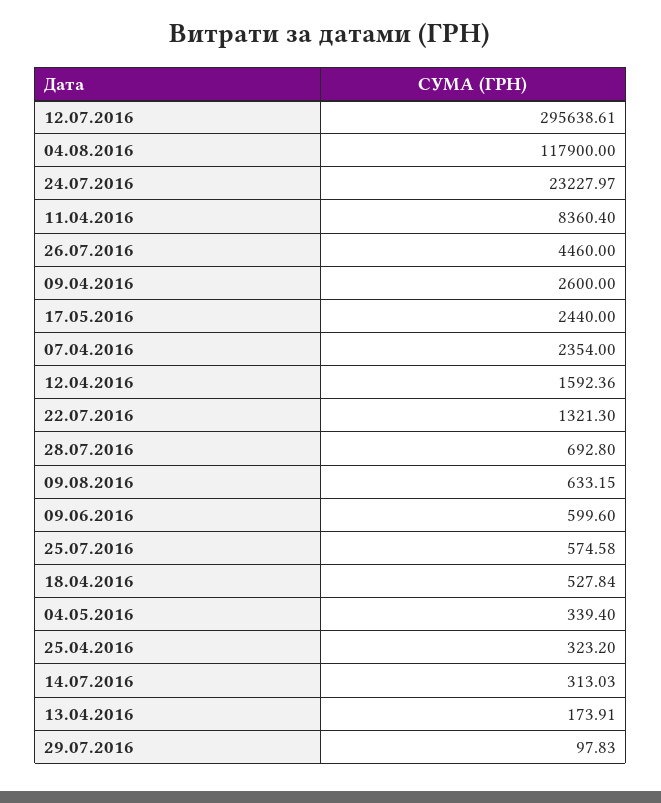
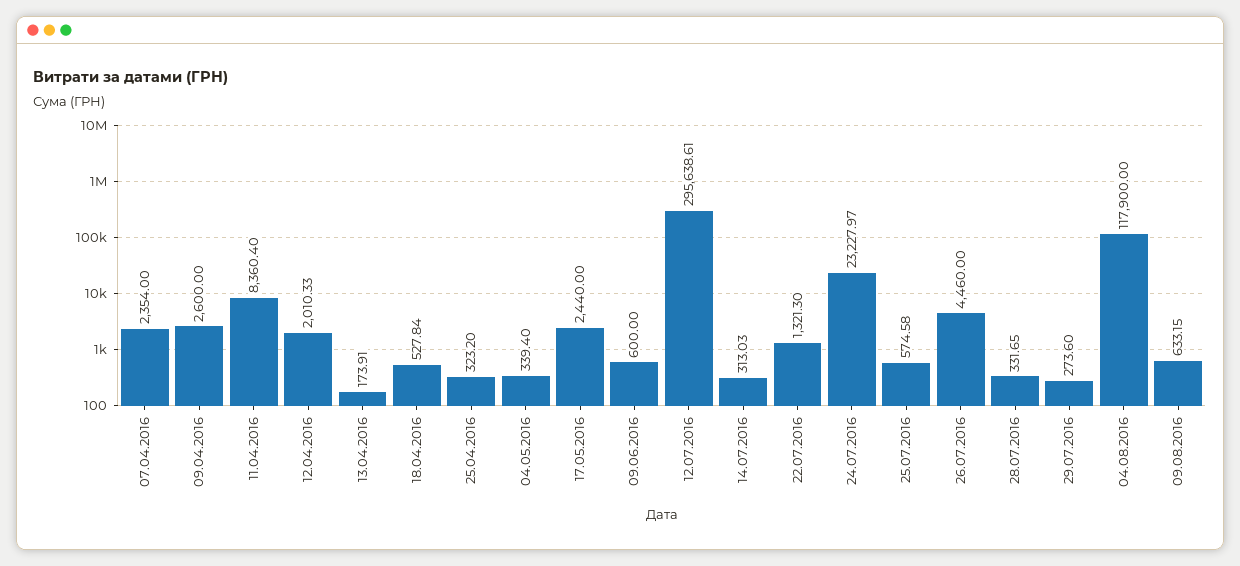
  {
    "12.07.2016": 295638.61,
    "04.08.2016": 117900,
    "24.07.2016": 23227.97,
    "11.04.2016": 8360.4,
    "26.07.2016": 4460,
    "09.04.2016": 2600,
    "17.05.2016": 2440,
    "07.04.2016": 2354,
-   "12.04.2016": 1592.36,
+   "12.04.2016": 2010.33,
    "22.07.2016": 1321.3,
-   "28.07.2016": 692.8,
+   "28.07.2016": 331.65,
    "09.08.2016": 633.15,
-   "09.06.2016": 599.6,
+   "09.06.2016": 600,
    "25.07.2016": 574.58,
    "18.04.2016": 527.84,
    "04.05.2016": 339.4,
    "25.04.2016": 323.2,
    "14.07.2016": 313.03,
    "13.04.2016": 173.91,
-   "29.07.2016": 97.83
+   "29.07.2016": 273.6
  }

